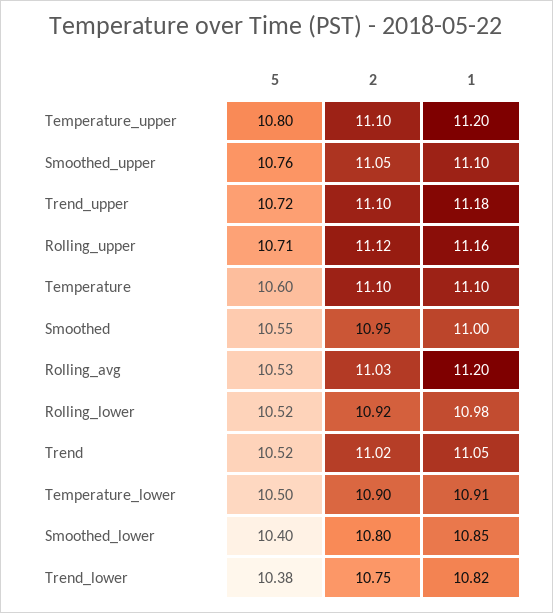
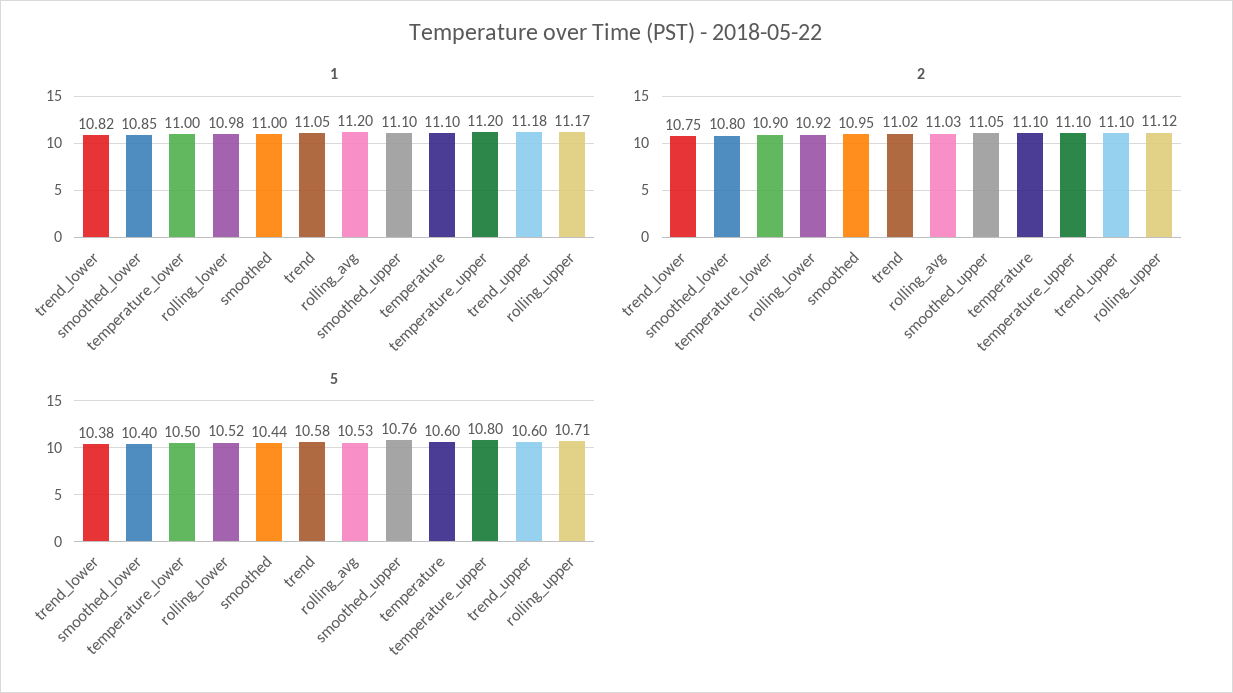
  {
    "5": {
      "Temperature_upper": 10.8,
      "Smoothed_upper": 10.76,
-     "Trend_upper": 10.72,
+     "Trend_upper": 10.6,
      "Rolling_upper": 10.71,
      "Temperature": 10.6,
-     "Smoothed": 10.55,
+     "Smoothed": 10.44,
      "Rolling_avg": 10.53,
      "Rolling_lower": 10.52,
-     "Trend": 10.52,
+     "Trend": 10.58,
      "Temperature_lower": 10.5,
      "Smoothed_lower": 10.4,
      "Trend_lower": 10.38
    },
    "2": {
      "Temperature_upper": 11.1,
      "Smoothed_upper": 11.05,
      "Trend_upper": 11.1,
      "Rolling_upper": 11.12,
      "Temperature": 11.1,
      "Smoothed": 10.95,
      "Rolling_avg": 11.03,
      "Rolling_lower": 10.92,
      "Trend": 11.02,
      "Temperature_lower": 10.9,
      "Smoothed_lower": 10.8,
      "Trend_lower": 10.75
    },
    "1": {
      "Temperature_upper": 11.2,
      "Smoothed_upper": 11.1,
      "Trend_upper": 11.18,
-     "Rolling_upper": 11.16,
+     "Rolling_upper": 11.17,
      "Temperature": 11.1,
      "Smoothed": 11,
      "Rolling_avg": 11.2,
      "Rolling_lower": 10.98,
      "Trend": 11.05,
-     "Temperature_lower": 10.91,
+     "Temperature_lower": 11,
      "Smoothed_lower": 10.85,
      "Trend_lower": 10.82
    }
  }

